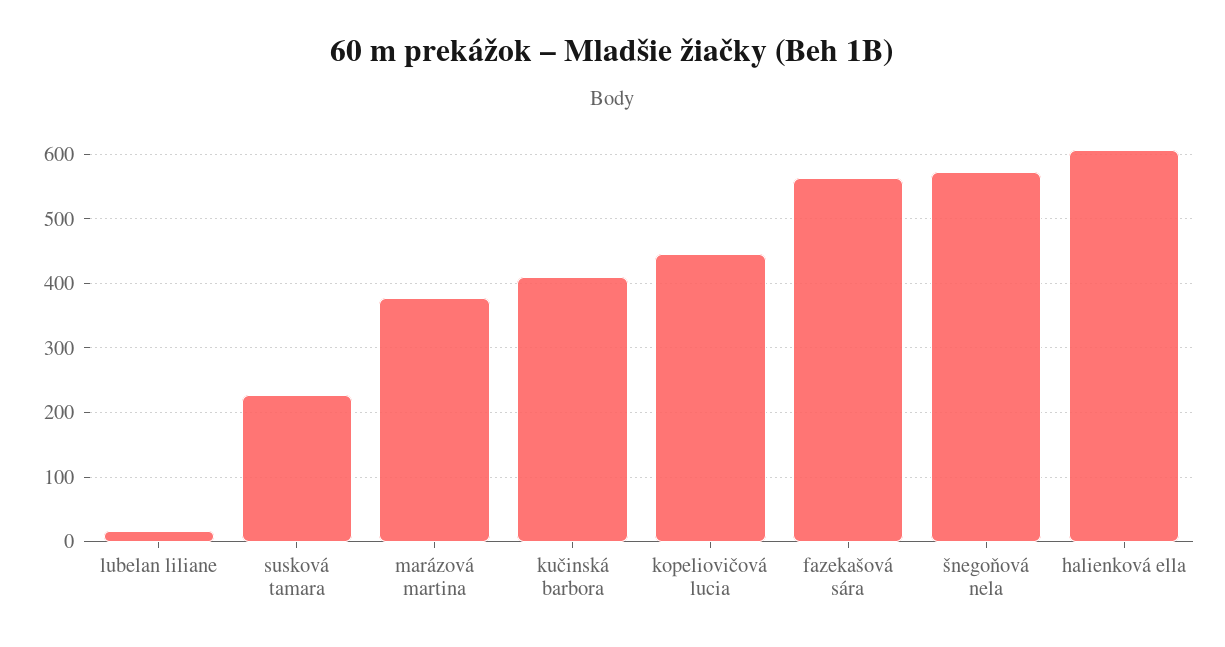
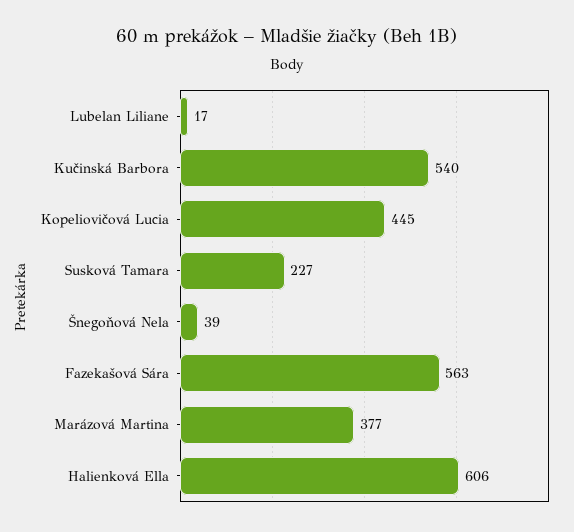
  {
    "lubelan liliane": 17,
    "susková tamara": 227,
    "marázová martina": 377,
-   "kučinská barbora": 410,
+   "kučinská barbora": 540,
    "kopeliovičová lucia": 445,
    "fazekašová sára": 563,
-   "šnegoňová nela": 570,
+   "šnegoňová nela": 39,
    "halienková ella": 606
  }

